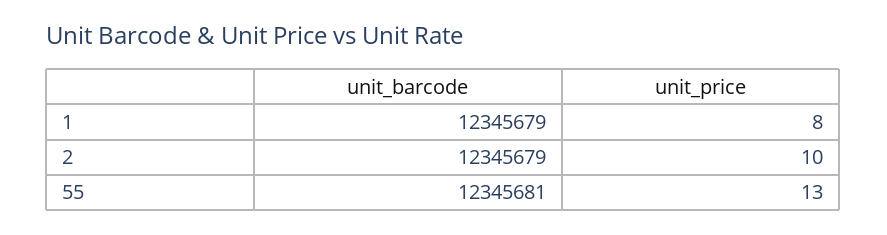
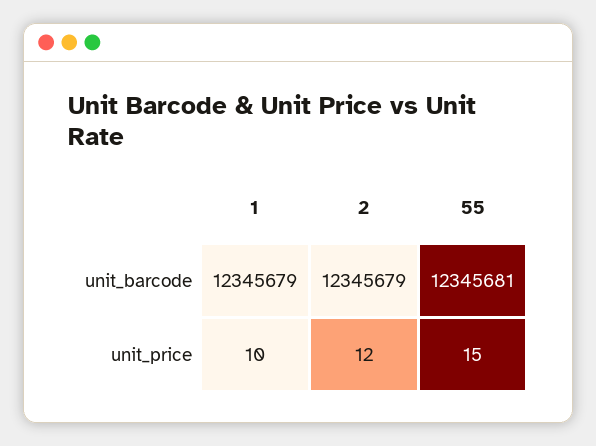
  {
    "unit_barcode": {
      "1": 12345679,
      "2": 12345679,
      "55": 12345681
    },
    "unit_price": {
-     "1": 8,
+     "1": 10,
-     "2": 10,
+     "2": 12,
-     "55": 13
+     "55": 15
    }
  }

